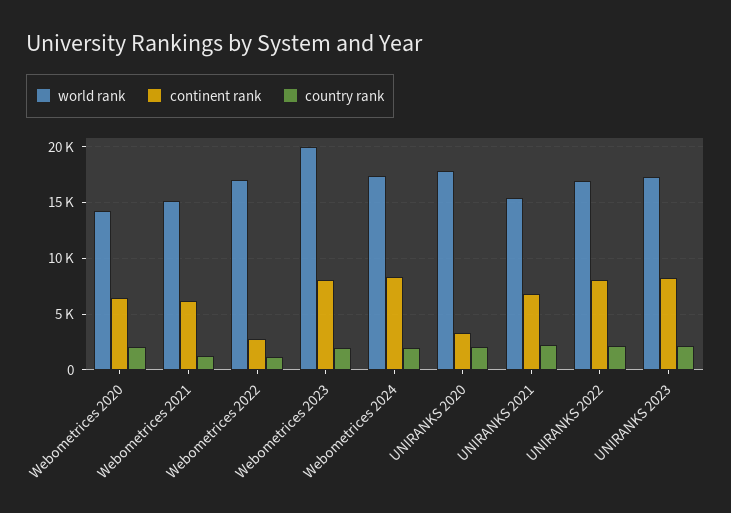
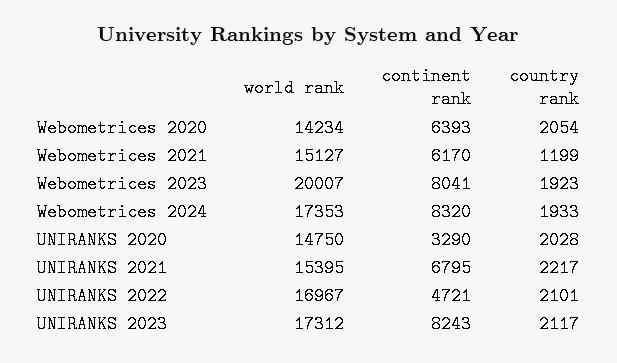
  {
    "world rank": {
      "Webometrices 2020": 14234,
      "Webometrices 2021": 15127,
-     "Webometrices 2022": 17000,
      "Webometrices 2023": 20007,
      "Webometrices 2024": 17353,
-     "UNIRANKS 2020": 18000,
+     "UNIRANKS 2020": 14750,
      "UNIRANKS 2021": 15395,
      "UNIRANKS 2022": 16967,
      "UNIRANKS 2023": 17312
    },
    "continent rank": {
      "Webometrices 2020": 6393,
      "Webometrices 2021": 6170,
-     "Webometrices 2022": 3000,
      "Webometrices 2023": 8041,
      "Webometrices 2024": 8320,
      "UNIRANKS 2020": 3290,
      "UNIRANKS 2021": 6795,
-     "UNIRANKS 2022": 8000,
+     "UNIRANKS 2022": 4721,
      "UNIRANKS 2023": 8243
    },
    "country rank": {
      "Webometrices 2020": 2054,
      "Webometrices 2021": 1199,
-     "Webometrices 2022": 1000,
      "Webometrices 2023": 1923,
      "Webometrices 2024": 1933,
      "UNIRANKS 2020": 2028,
      "UNIRANKS 2021": 2217,
      "UNIRANKS 2022": 2101,
      "UNIRANKS 2023": 2117
    }
  }

